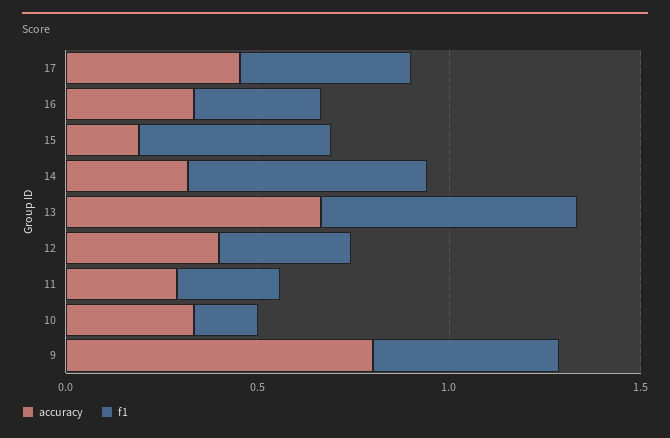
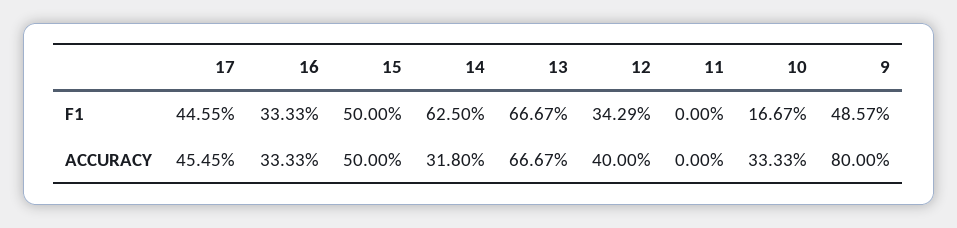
  {
    "accuracy": {
      "17": 0.4545,
      "16": 0.3333,
-     "15": 0.2,
+     "15": 0.5,
      "14": 0.318,
      "13": 0.6667,
      "12": 0.4,
-     "11": 0.3,
+     "11": 0,
      "10": 0.3333,
      "9": 0.8
    },
    "f1": {
      "17": 0.4455,
      "16": 0.3333,
      "15": 0.5,
      "14": 0.625,
      "13": 0.6667,
      "12": 0.3429,
-     "11": 0.3,
+     "11": 0,
      "10": 0.1667,
      "9": 0.4857
    }
  }

